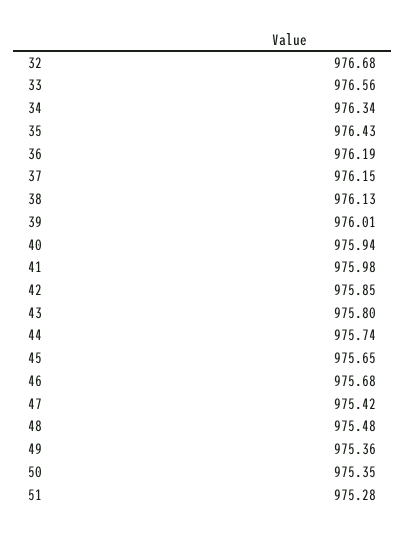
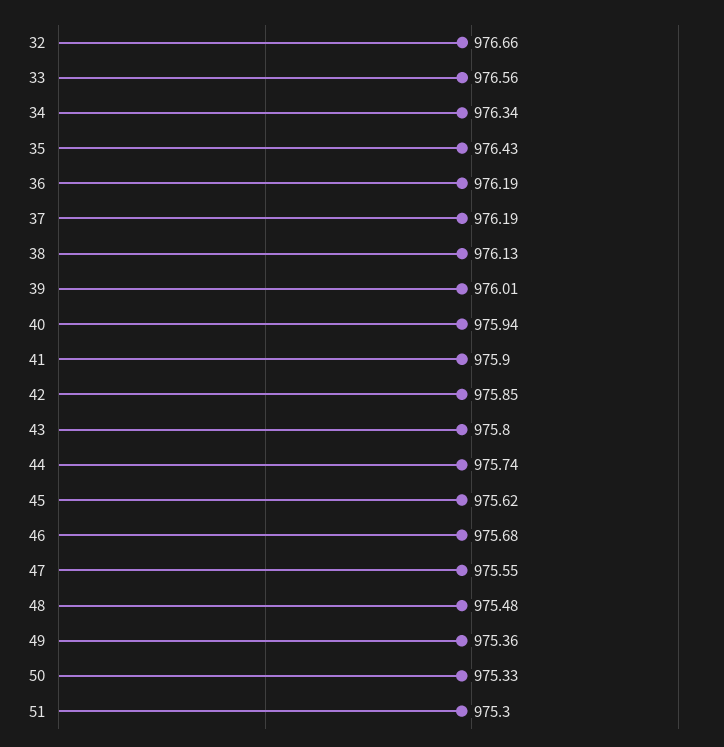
  {
-   "32": 976.68,
+   "32": 976.66,
    "33": 976.56,
    "34": 976.34,
    "35": 976.43,
    "36": 976.19,
-   "37": 976.15,
+   "37": 976.19,
    "38": 976.13,
    "39": 976.01,
    "40": 975.94,
-   "41": 975.98,
+   "41": 975.9,
    "42": 975.85,
    "43": 975.8,
    "44": 975.74,
-   "45": 975.65,
+   "45": 975.62,
    "46": 975.68,
-   "47": 975.42,
+   "47": 975.55,
    "48": 975.48,
    "49": 975.36,
-   "50": 975.35,
+   "50": 975.33,
-   "51": 975.28
+   "51": 975.3
  }

